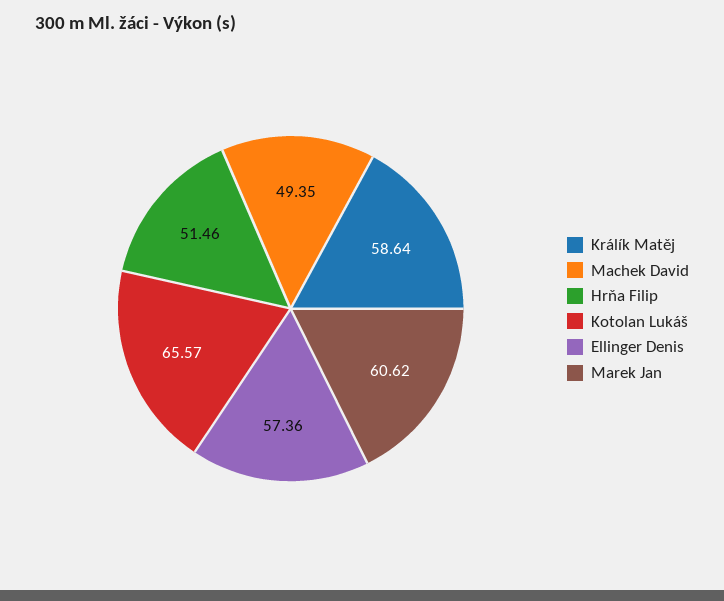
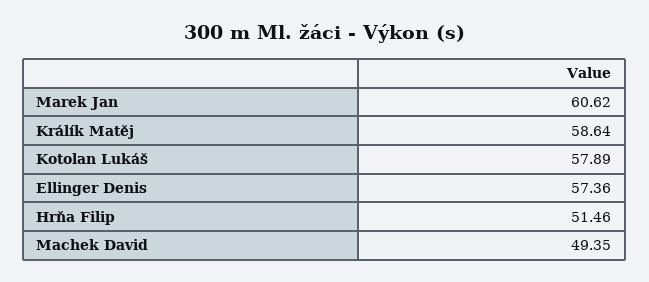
  {
    "Králík Matěj": 58.64,
    "Machek David": 49.35,
    "Hrňa Filip": 51.46,
-   "Kotolan Lukáš": 65.57,
+   "Kotolan Lukáš": 57.89,
    "Ellinger Denis": 57.36,
    "Marek Jan": 60.62
  }

